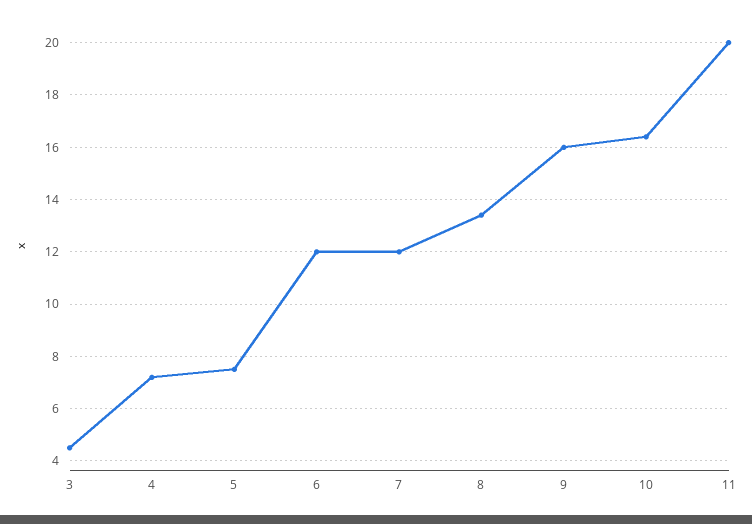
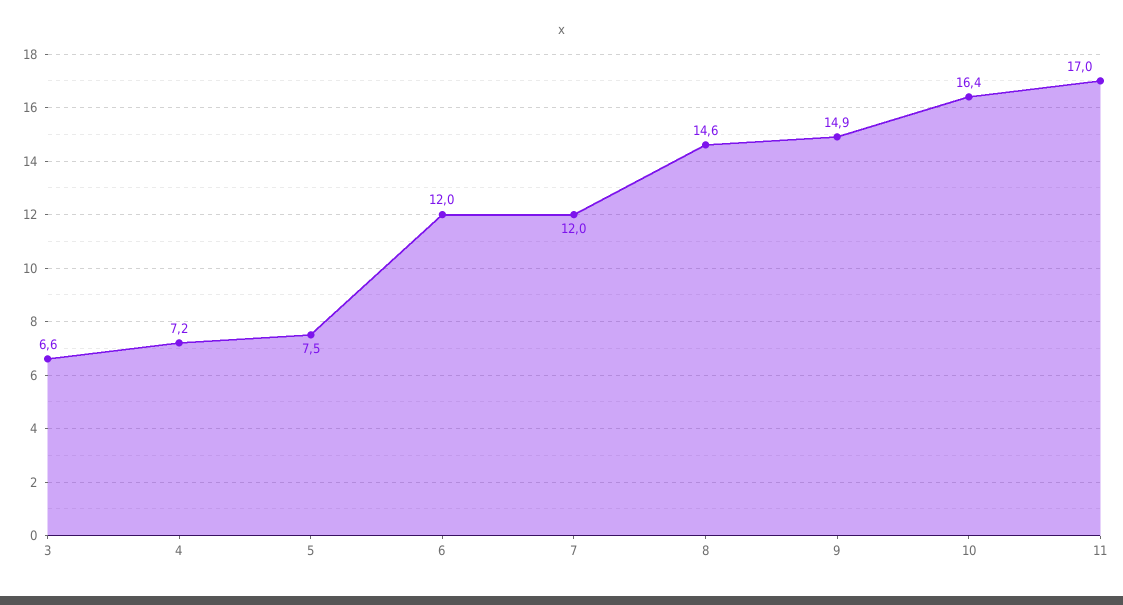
  {
-   "3": 4.5,
+   "3": 6.6,
    "4": 7.2,
    "5": 7.5,
    "6": 12,
    "7": 12,
-   "8": 13.5,
+   "8": 14.6,
-   "9": 16,
+   "9": 14.9,
    "10": 16.4,
-   "11": 20
+   "11": 17
  }

